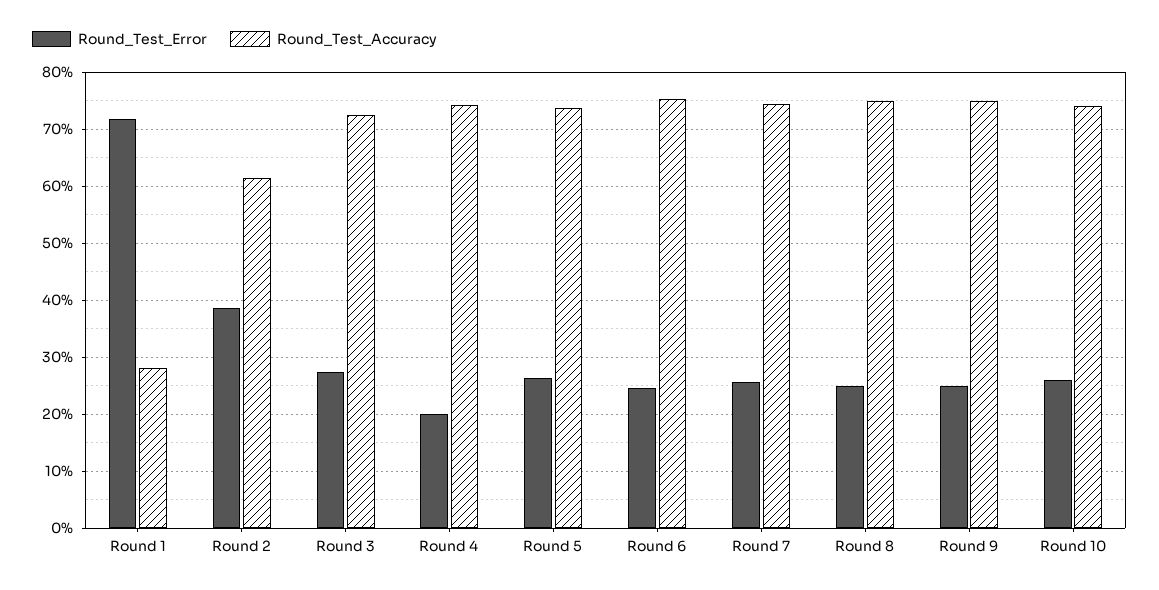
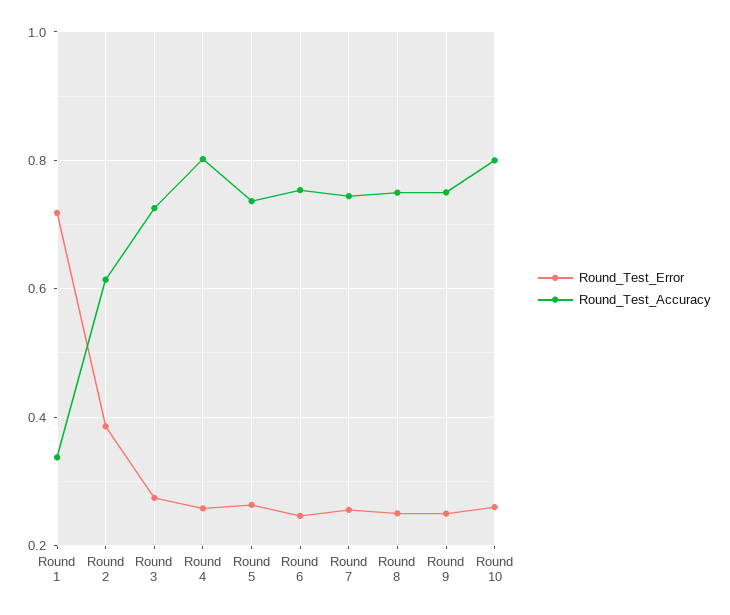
  {
    "Round_Test_Error": {
      "Round 1": 0.72,
      "Round 2": 0.38,
      "Round 3": 0.28,
-     "Round 4": 0.2,
+     "Round 4": 0.26,
      "Round 5": 0.26,
      "Round 6": 0.24,
      "Round 7": 0.26,
      "Round 8": 0.26,
      "Round 9": 0.24,
      "Round 10": 0.26
    },
    "Round_Test_Accuracy": {
-     "Round 1": 0.28,
+     "Round 1": 0.34,
      "Round 2": 0.62,
      "Round 3": 0.72,
-     "Round 4": 0.74,
+     "Round 4": 0.8,
      "Round 5": 0.74,
      "Round 6": 0.76,
      "Round 7": 0.74,
      "Round 8": 0.74,
      "Round 9": 0.76,
-     "Round 10": 0.74
+     "Round 10": 0.8
    }
  }

